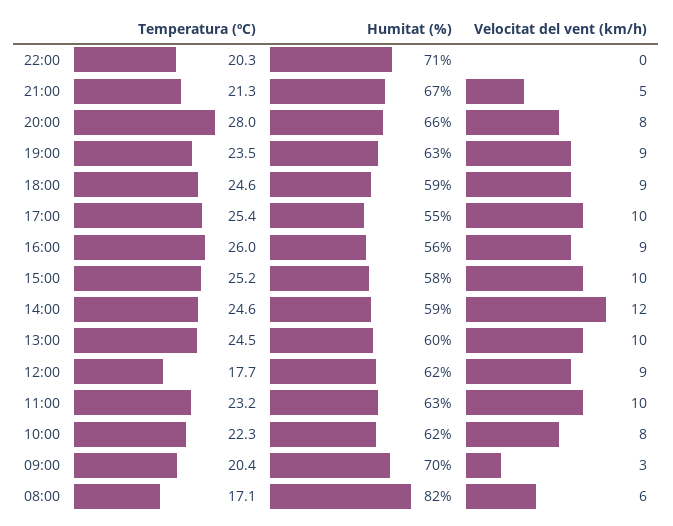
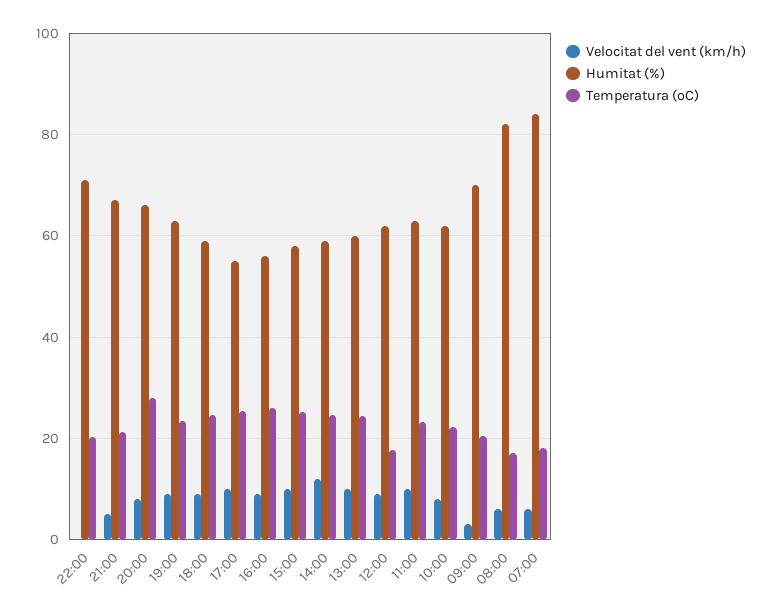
  {
    "Temperatura (ºC)": {
      "22:00": 20.3,
      "21:00": 21.3,
      "20:00": 28,
      "19:00": 23.5,
      "18:00": 24.6,
      "17:00": 25.4,
      "16:00": 26,
      "15:00": 25.2,
      "14:00": 24.6,
      "13:00": 24.5,
      "12:00": 17.7,
      "11:00": 23.2,
      "10:00": 22.3,
      "09:00": 20.4,
-     "08:00": 17.1
+     "08:00": 17.1,
+     "07:00": 18
    },
    "Humitat (%)": {
      "22:00": 71,
      "21:00": 67,
      "20:00": 66,
      "19:00": 63,
      "18:00": 59,
      "17:00": 55,
      "16:00": 56,
      "15:00": 58,
      "14:00": 59,
      "13:00": 60,
      "12:00": 62,
      "11:00": 63,
      "10:00": 62,
      "09:00": 70,
-     "08:00": 82
+     "08:00": 82,
+     "07:00": 84
    },
    "Velocitat del vent (km/h)": {
      "22:00": 0,
      "21:00": 5,
      "20:00": 8,
      "19:00": 9,
      "18:00": 9,
      "17:00": 10,
      "16:00": 9,
      "15:00": 10,
      "14:00": 12,
      "13:00": 10,
      "12:00": 9,
      "11:00": 10,
      "10:00": 8,
      "09:00": 3,
-     "08:00": 6
+     "08:00": 6,
+     "07:00": 6
    }
  }

